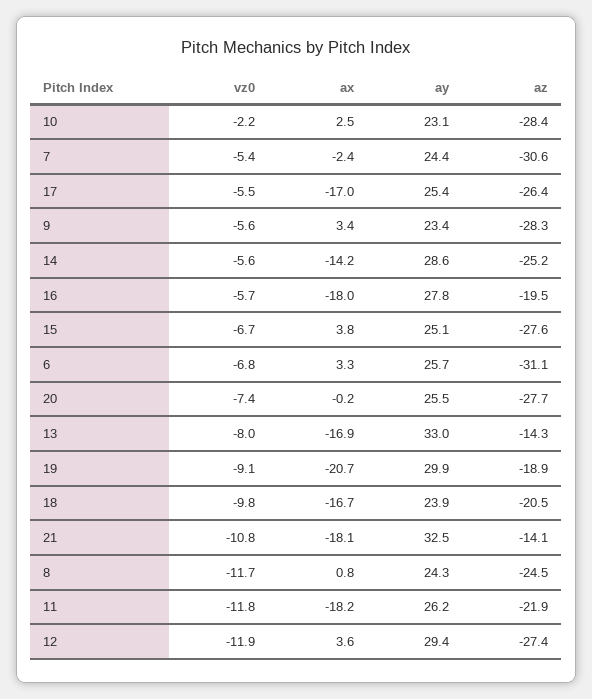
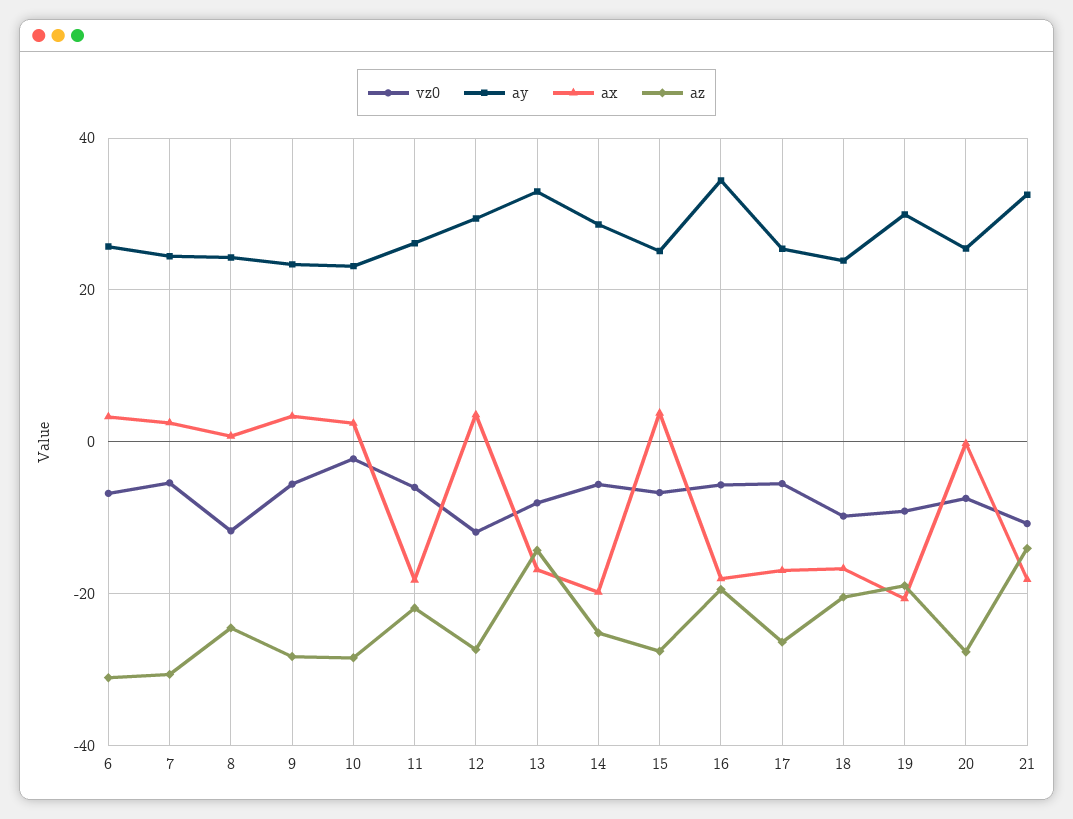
  {
    "vz0": {
      "10": -2.2,
      "7": -5.4,
      "17": -5.5,
      "9": -5.6,
      "14": -5.6,
      "16": -5.7,
      "15": -6.7,
      "6": -6.8,
      "20": -7.4,
      "13": -8,
      "19": -9.1,
      "18": -9.8,
      "21": -10.8,
      "8": -11.7,
-     "11": -11.8,
+     "11": -6,
      "12": -11.9
    },
    "ax": {
      "10": 2.5,
-     "7": -2.4,
+     "7": 2,
      "17": -17,
      "9": 3.4,
-     "14": -14.2,
+     "14": -20,
      "16": -18,
      "15": 3.8,
      "6": 3.3,
      "20": -0.2,
      "13": -16.9,
      "19": -20.7,
      "18": -16.7,
      "21": -18.1,
      "8": 0.8,
      "11": -18.2,
      "12": 3.6
    },
    "ay": {
      "10": 23.1,
      "7": 24.4,
      "17": 25.4,
      "9": 23.4,
      "14": 28.6,
-     "16": 27.8,
+     "16": 34,
      "15": 25.1,
      "6": 25.7,
      "20": 25.5,
      "13": 33,
      "19": 29.9,
      "18": 23.9,
      "21": 32.5,
      "8": 24.3,
      "11": 26.2,
      "12": 29.4
    },
    "az": {
      "10": -28.4,
      "7": -30.6,
      "17": -26.4,
      "9": -28.3,
      "14": -25.2,
      "16": -19.5,
      "15": -27.6,
      "6": -31.1,
      "20": -27.7,
      "13": -14.3,
      "19": -18.9,
      "18": -20.5,
      "21": -14.1,
      "8": -24.5,
      "11": -21.9,
      "12": -27.4
    }
  }

